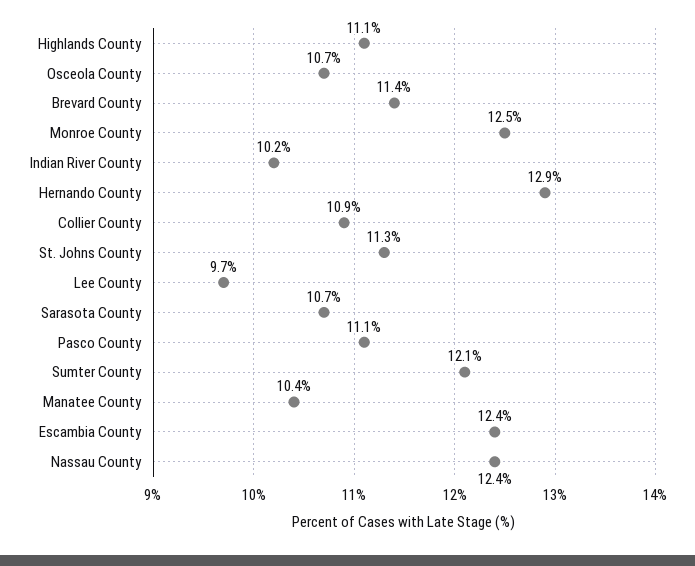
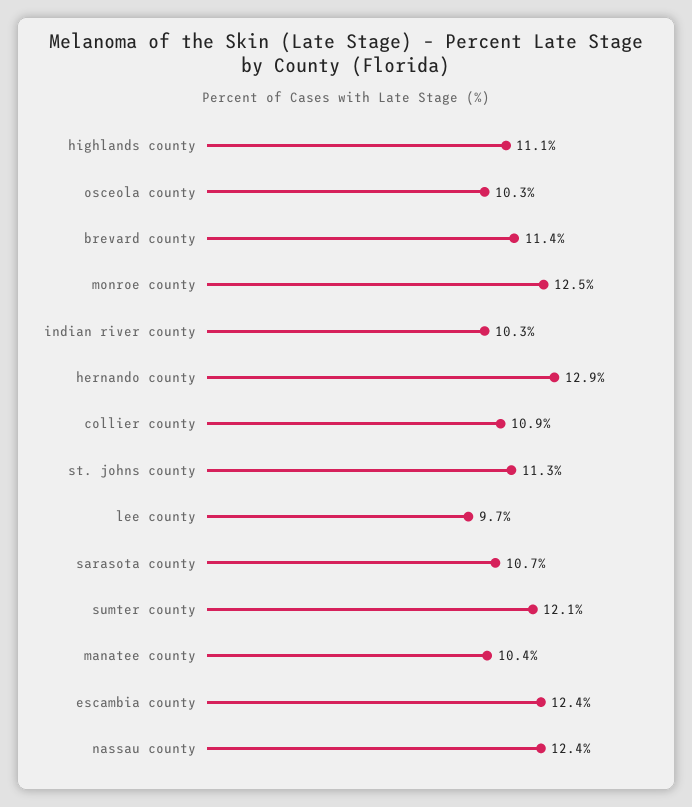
  {
    "Highlands County": 11.1,
-   "Osceola County": 10.7,
+   "Osceola County": 10.3,
    "Brevard County": 11.4,
    "Monroe County": 12.5,
-   "Indian River County": 10.2,
+   "Indian River County": 10.3,
    "Hernando County": 12.9,
    "Collier County": 10.9,
    "St. Johns County": 11.3,
    "Lee County": 9.7,
    "Sarasota County": 10.7,
-   "Pasco County": 11.1,
    "Sumter County": 12.1,
    "Manatee County": 10.4,
    "Escambia County": 12.4,
    "Nassau County": 12.4
  }

